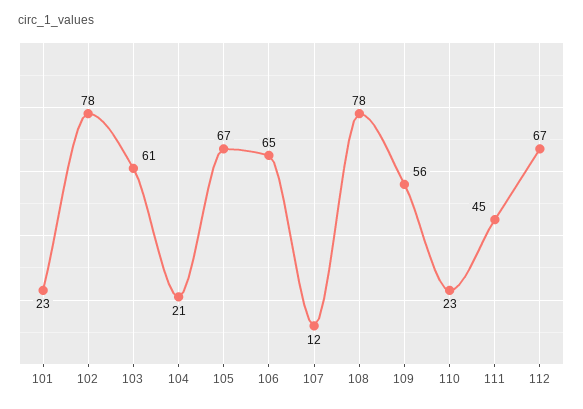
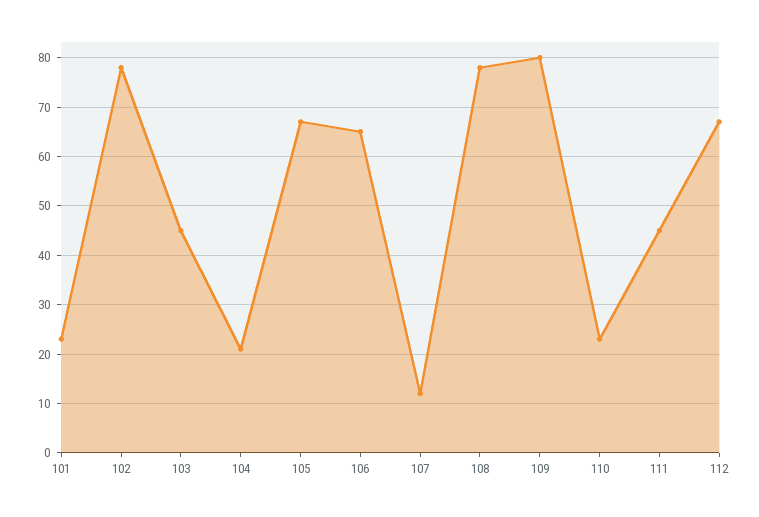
  {
    "101": 23,
    "102": 78,
-   "103": 61,
+   "103": 45,
    "104": 21,
    "105": 67,
    "106": 65,
    "107": 12,
    "108": 78,
-   "109": 56,
+   "109": 80,
    "110": 23,
    "111": 45,
    "112": 67
  }

